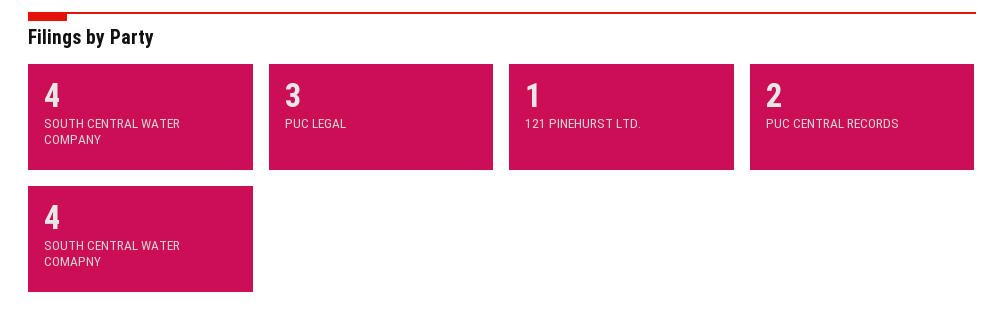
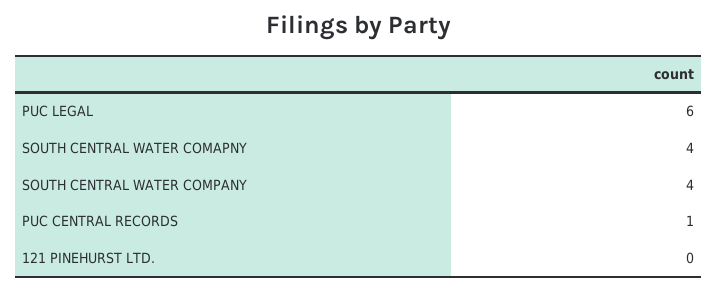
  {
    "SOUTH CENTRAL WATER COMPANY": 4,
-   "PUC LEGAL": 3,
+   "PUC LEGAL": 6,
-   "121 PINEHURST LTD.": 1,
+   "121 PINEHURST LTD.": 0,
-   "PUC CENTRAL RECORDS": 2,
+   "PUC CENTRAL RECORDS": 1,
    "SOUTH CENTRAL WATER COMAPNY": 4
  }

